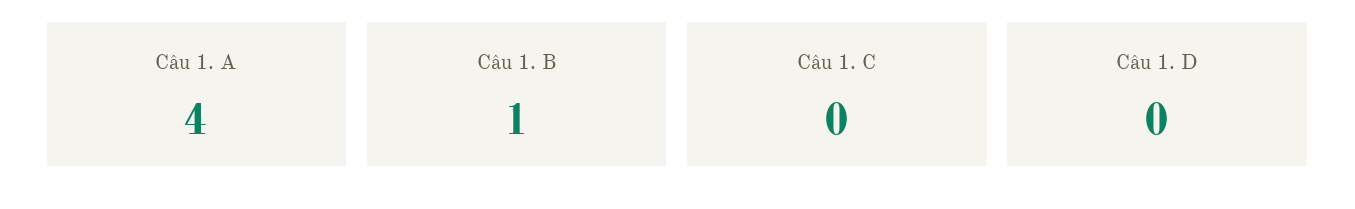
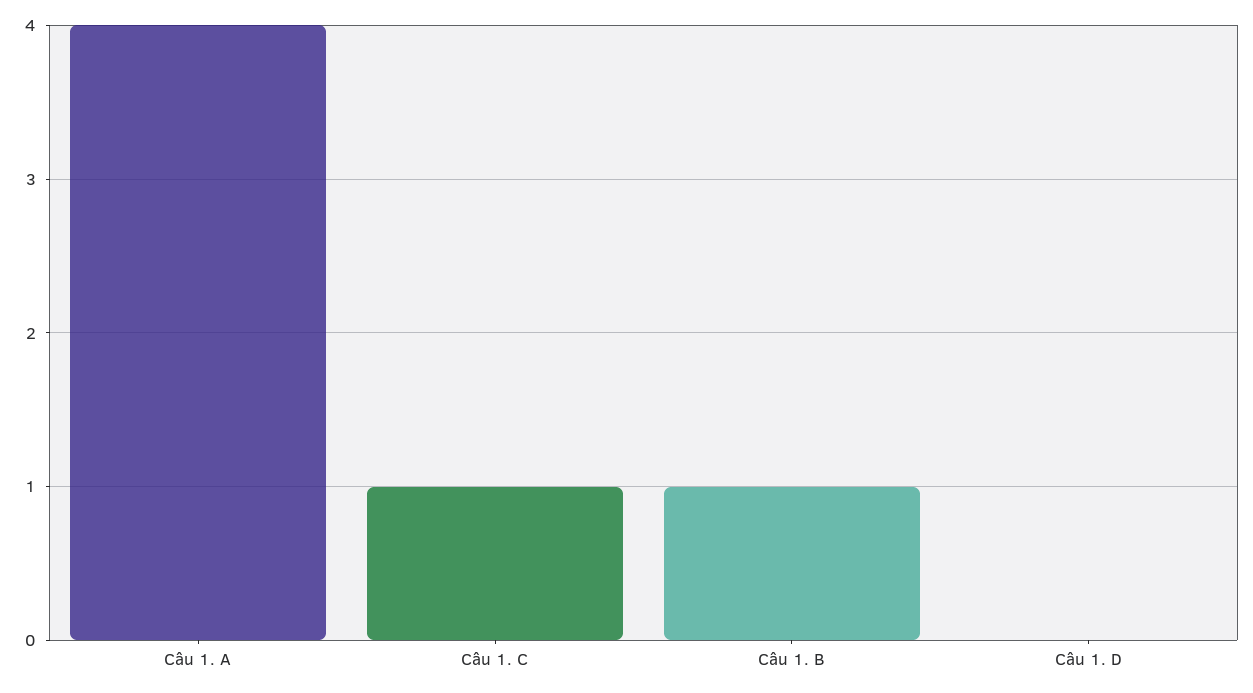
  {
    "Câu 1. A": 4,
    "Câu 1. B": 1,
-   "Câu 1. C": 0,
+   "Câu 1. C": 1,
    "Câu 1. D": 0
  }

